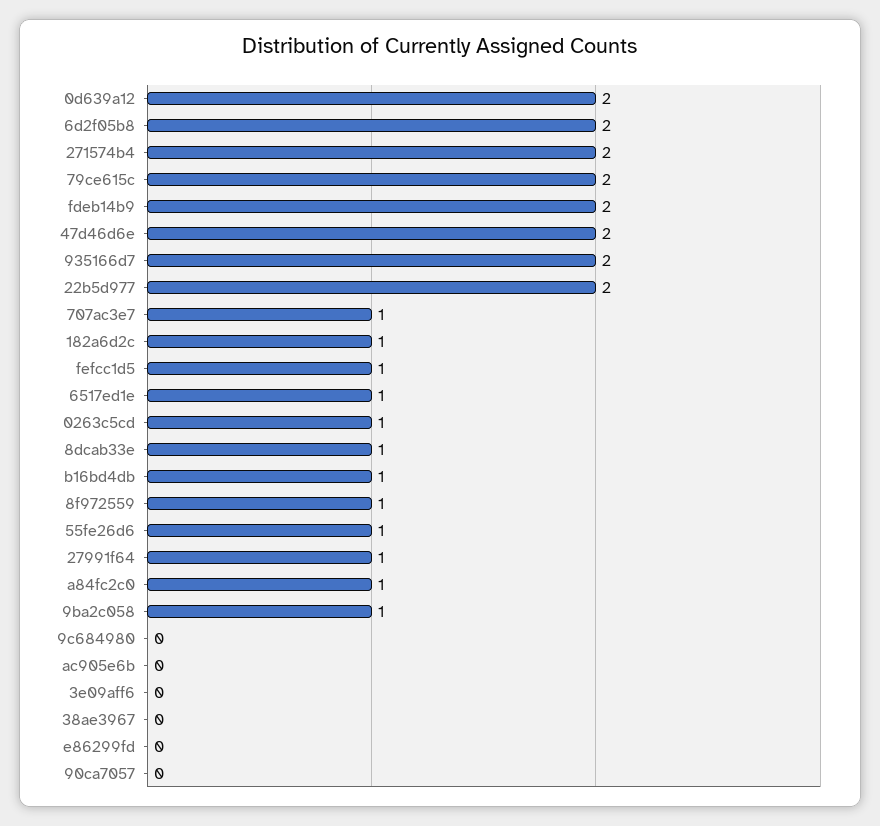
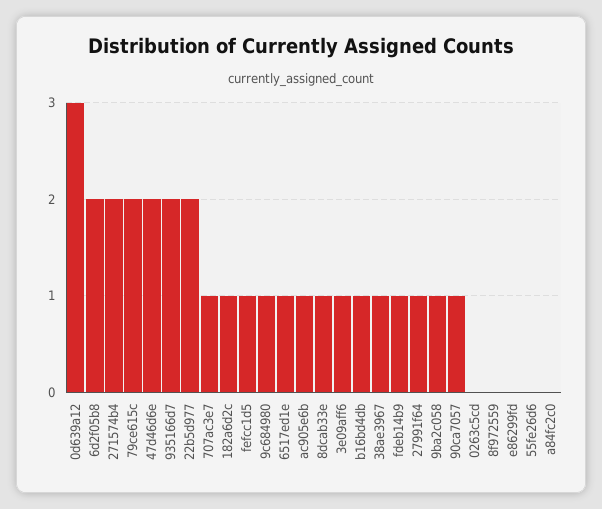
  {
-   "0d639a12": 2,
+   "0d639a12": 3,
    "6d2f05b8": 2,
    "271574b4": 2,
    "79ce615c": 2,
-   "fdeb14b9": 2,
+   "fdeb14b9": 1,
    "47d46d6e": 2,
    "935166d7": 2,
    "22b5d977": 2,
    "707ac3e7": 1,
    "182a6d2c": 1,
    "fefcc1d5": 1,
    "6517ed1e": 1,
-   "0263c5cd": 1,
+   "0263c5cd": 0,
    "8dcab33e": 1,
    "b16bd4db": 1,
-   "8f972559": 1,
+   "8f972559": 0,
-   "55fe26d6": 1,
+   "55fe26d6": 0,
    "27991f64": 1,
-   "a84fc2c0": 1,
+   "a84fc2c0": 0,
    "9ba2c058": 1,
-   "9c684980": 0,
+   "9c684980": 1,
-   "ac905e6b": 0,
+   "ac905e6b": 1,
-   "3e09aff6": 0,
+   "3e09aff6": 1,
-   "38ae3967": 0,
+   "38ae3967": 1,
    "e86299fd": 0,
-   "90ca7057": 0
+   "90ca7057": 1
  }

